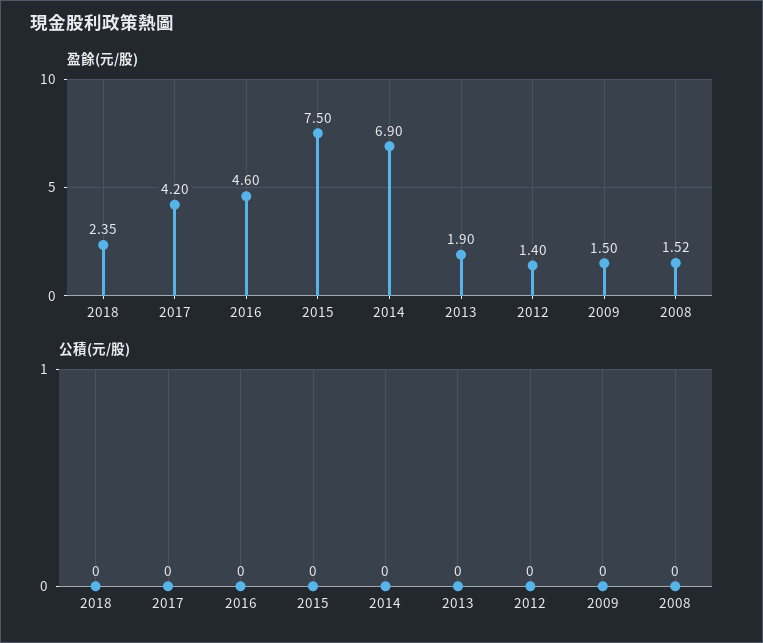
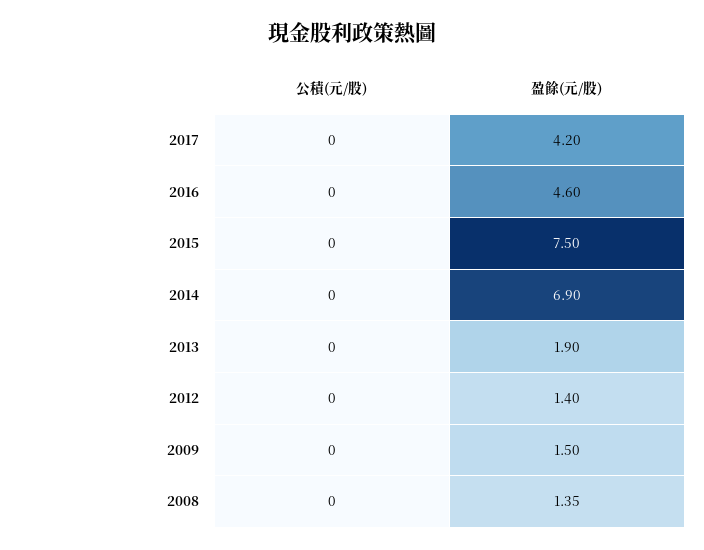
  {
    "盈餘(元/股)": {
-     "2018": 2.35,
      "2017": 4.2,
      "2016": 4.6,
      "2015": 7.5,
      "2014": 6.9,
      "2013": 1.9,
      "2012": 1.4,
      "2009": 1.5,
-     "2008": 1.52
+     "2008": 1.35
    },
    "公積(元/股)": {
-     "2018": 0,
      "2017": 0,
      "2016": 0,
      "2015": 0,
      "2014": 0,
      "2013": 0,
      "2012": 0,
      "2009": 0,
      "2008": 0
    }
  }

